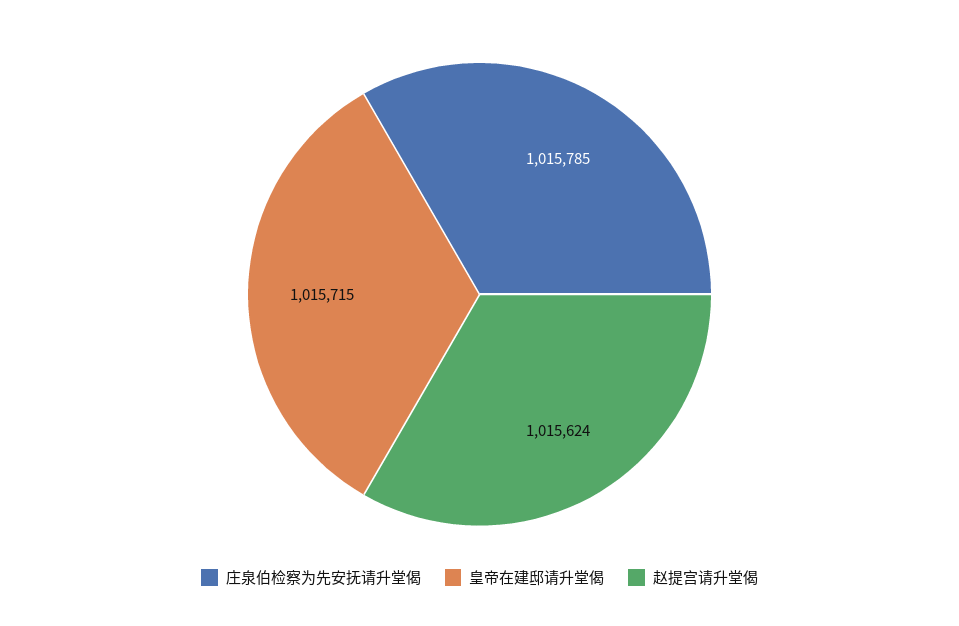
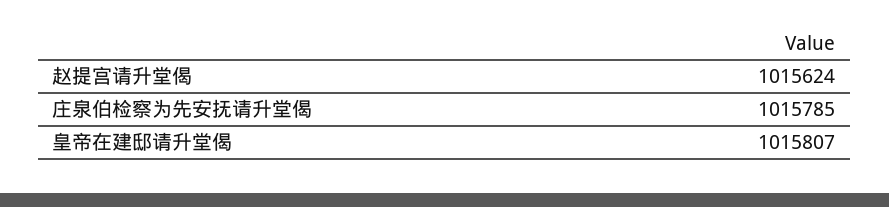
  {
    "庄泉伯检察为先安抚请升堂偈": 1015785,
-   "皇帝在建邸请升堂偈": 1015715,
+   "皇帝在建邸请升堂偈": 1015807,
    "赵提宫请升堂偈": 1015624
  }

